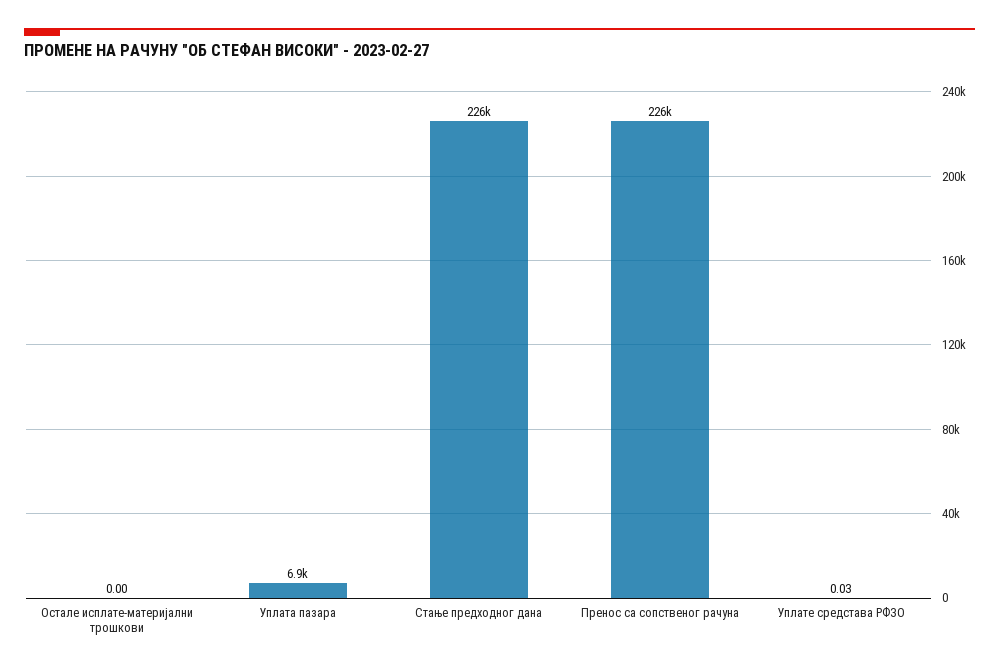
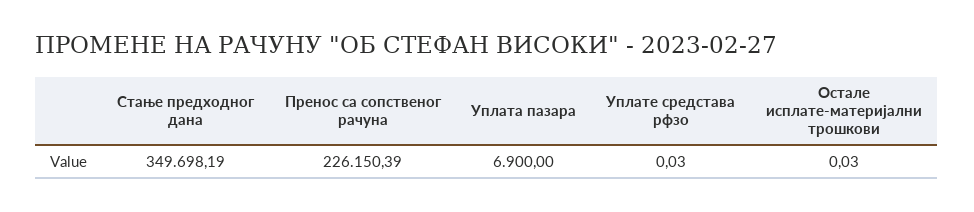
  {
-   "Остале исплате-материјални трошкови": 0,
+   "Остале исплате-материјални трошкови": 0.03,
    "Уплата пазара": 6900,
-   "Стање предходног дана": 226000,
+   "Стање предходног дана": 349698.19,
    "Пренос са сопственог рачуна": 226150.39,
    "Уплате средстава РФЗО": 0.03
  }

